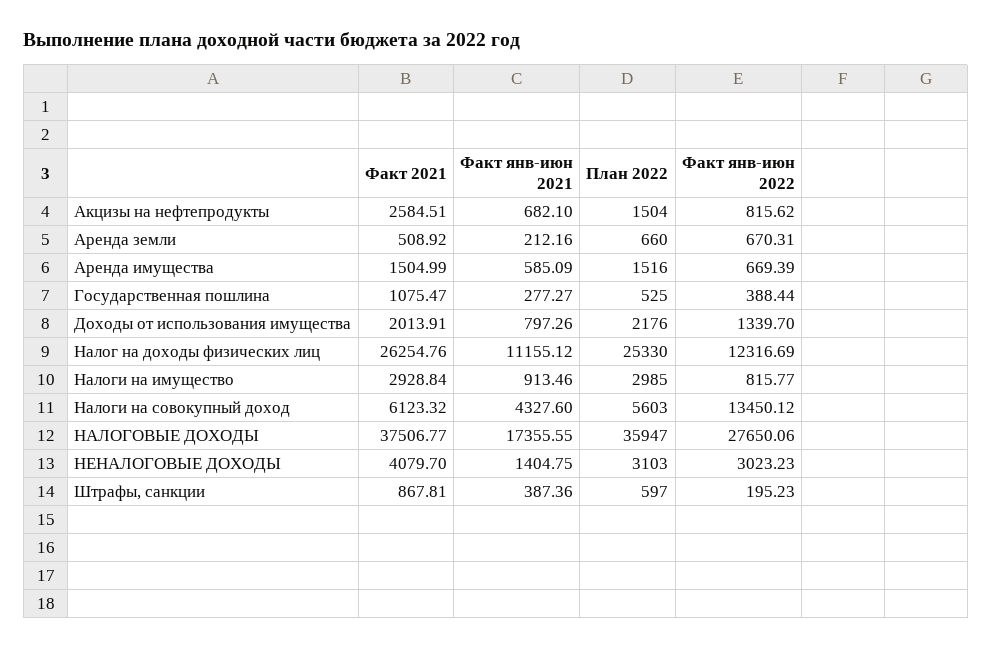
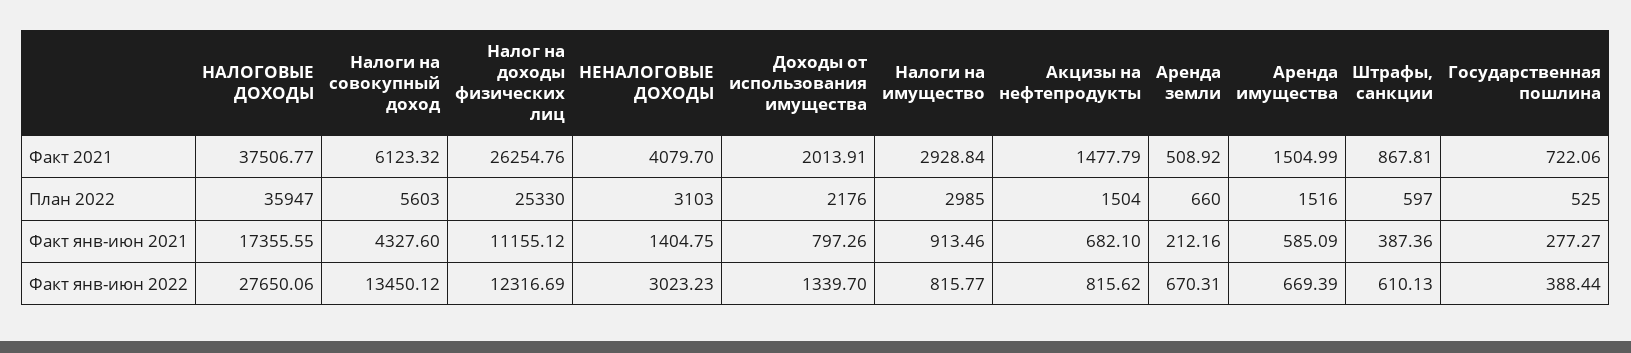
  {
    "Факт 2021": {
-     "Акцизы на нефтепродукты": 2584.51,
+     "Акцизы на нефтепродукты": 1477.79,
      "Аренда земли": 508.92,
      "Аренда имущества": 1504.99,
-     "Государственная пошлина": 1075.47,
+     "Государственная пошлина": 722.06,
      "Доходы от использования имущества": 2013.91,
      "Налог на доходы физических лиц": 26254.76,
      "Налоги на имущество": 2928.84,
      "Налоги на совокупный доход": 6123.32,
      "НАЛОГОВЫЕ ДОХОДЫ": 37506.77,
      "НЕНАЛОГОВЫЕ ДОХОДЫ": 4079.7,
      "Штрафы, санкции": 867.81
    },
    "Факт янв-июн 2021": {
      "Акцизы на нефтепродукты": 682.1,
      "Аренда земли": 212.16,
      "Аренда имущества": 585.09,
      "Государственная пошлина": 277.27,
      "Доходы от использования имущества": 797.26,
      "Налог на доходы физических лиц": 11155.12,
      "Налоги на имущество": 913.46,
      "Налоги на совокупный доход": 4327.6,
      "НАЛОГОВЫЕ ДОХОДЫ": 17355.55,
      "НЕНАЛОГОВЫЕ ДОХОДЫ": 1404.75,
      "Штрафы, санкции": 387.36
    },
    "План 2022": {
      "Акцизы на нефтепродукты": 1504,
      "Аренда земли": 660,
      "Аренда имущества": 1516,
      "Государственная пошлина": 525,
      "Доходы от использования имущества": 2176,
      "Налог на доходы физических лиц": 25330,
      "Налоги на имущество": 2985,
      "Налоги на совокупный доход": 5603,
      "НАЛОГОВЫЕ ДОХОДЫ": 35947,
      "НЕНАЛОГОВЫЕ ДОХОДЫ": 3103,
      "Штрафы, санкции": 597
    },
    "Факт янв-июн 2022": {
      "Акцизы на нефтепродукты": 815.62,
      "Аренда земли": 670.31,
      "Аренда имущества": 669.39,
      "Государственная пошлина": 388.44,
      "Доходы от использования имущества": 1339.7,
      "Налог на доходы физических лиц": 12316.69,
      "Налоги на имущество": 815.77,
      "Налоги на совокупный доход": 13450.12,
      "НАЛОГОВЫЕ ДОХОДЫ": 27650.06,
      "НЕНАЛОГОВЫЕ ДОХОДЫ": 3023.23,
-     "Штрафы, санкции": 195.23
+     "Штрафы, санкции": 610.13
    }
  }

